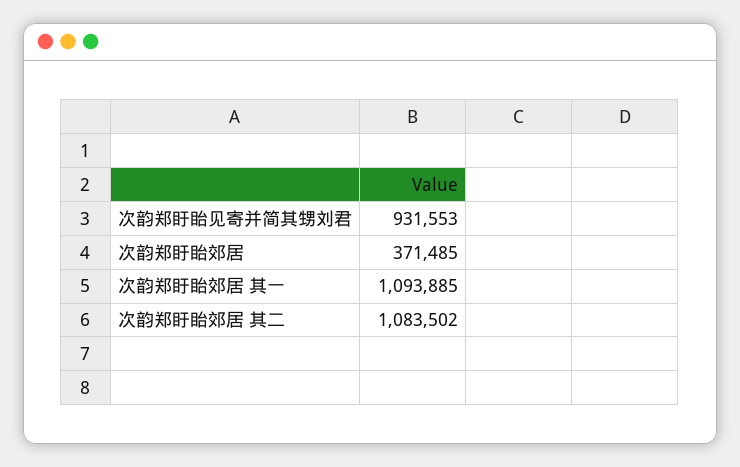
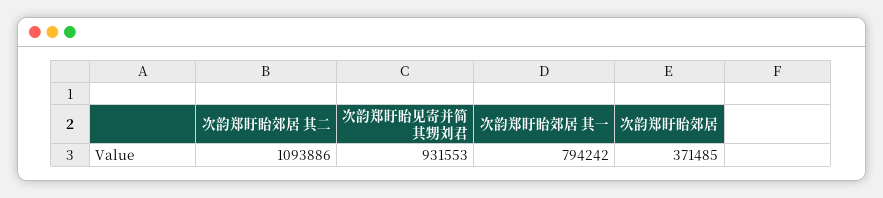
  {
    "次韵郑盱眙见寄并简其甥刘君": 931553,
    "次韵郑盱眙郊居": 371485,
-   "次韵郑盱眙郊居 其一": 1093885,
+   "次韵郑盱眙郊居 其一": 794242,
-   "次韵郑盱眙郊居 其二": 1083502
+   "次韵郑盱眙郊居 其二": 1093886
  }

